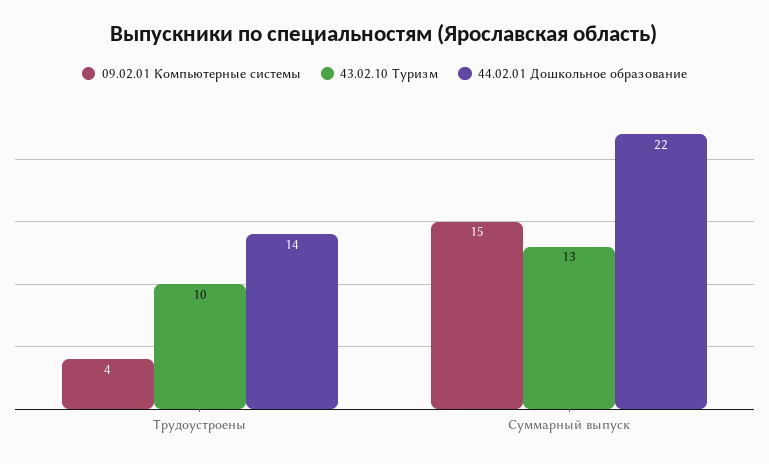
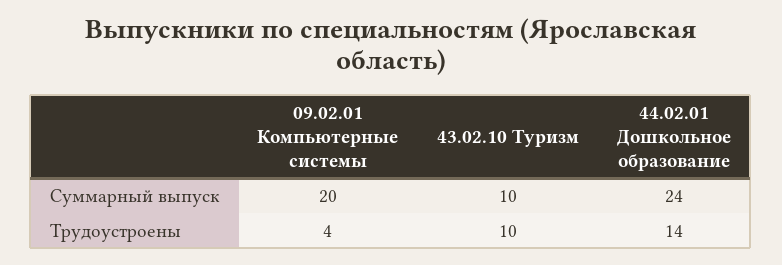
  {
    "09.02.01 Компьютерные системы": {
      "Трудоустроены": 4,
-     "Суммарный выпуск": 15
+     "Суммарный выпуск": 20
    },
    "43.02.10 Туризм": {
      "Трудоустроены": 10,
-     "Суммарный выпуск": 13
+     "Суммарный выпуск": 10
    },
    "44.02.01 Дошкольное образование": {
      "Трудоустроены": 14,
-     "Суммарный выпуск": 22
+     "Суммарный выпуск": 24
    }
  }

